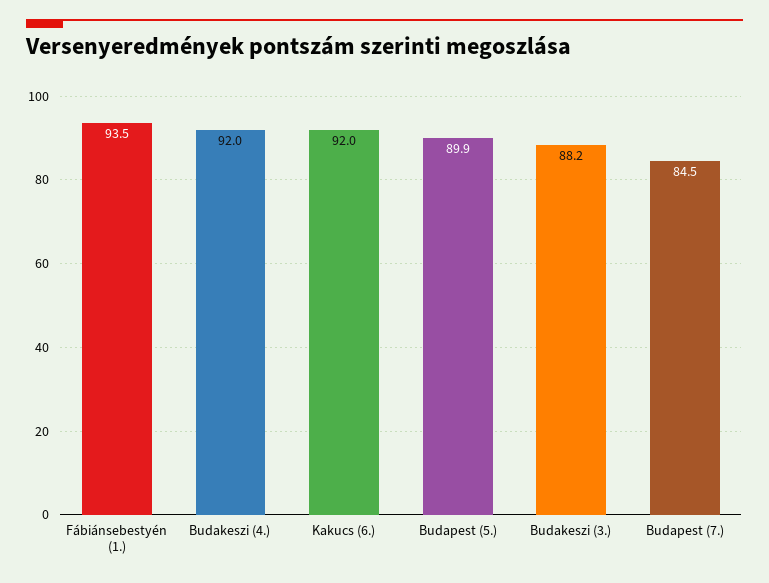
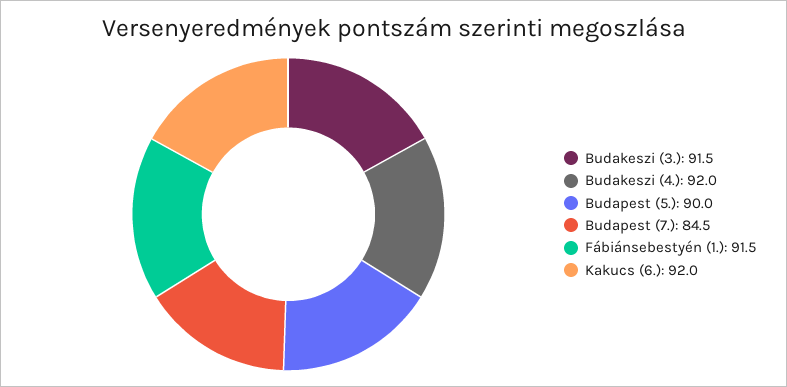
  {
-   "Fábiánsebestyén (1.)": 93.5,
+   "Fábiánsebestyén (1.)": 91.5,
    "Budakeszi (4.)": 92,
    "Kakucs (6.)": 92,
-   "Budapest (5.)": 89.9,
+   "Budapest (5.)": 90,
-   "Budakeszi (3.)": 88.2,
+   "Budakeszi (3.)": 91.5,
    "Budapest (7.)": 84.5
  }

